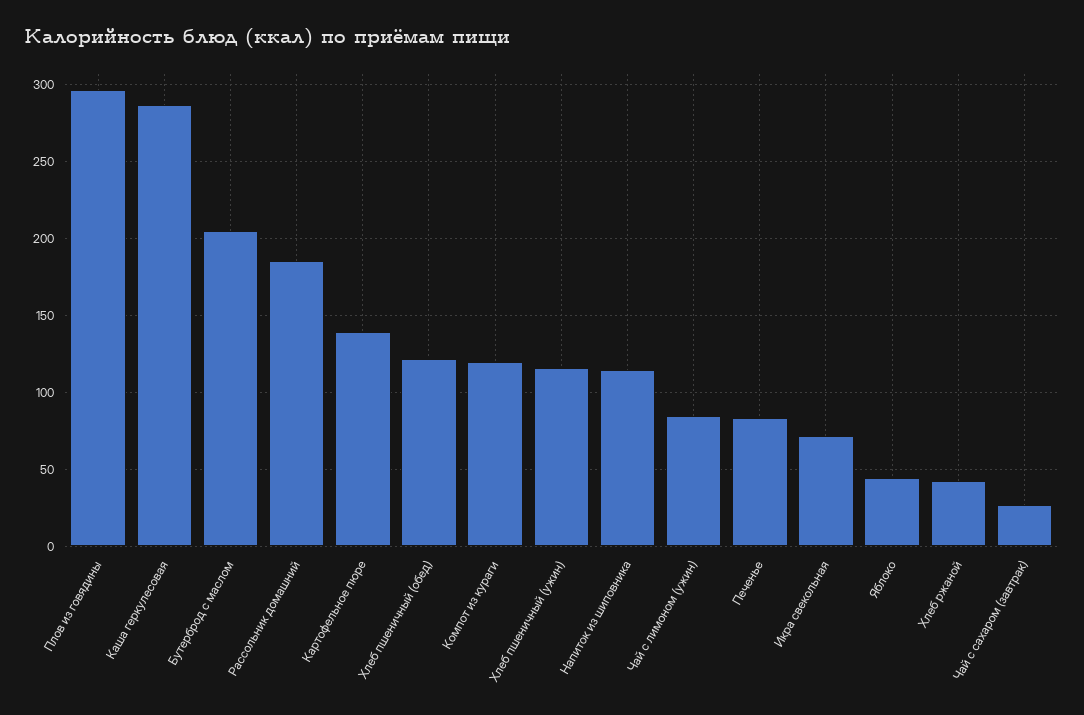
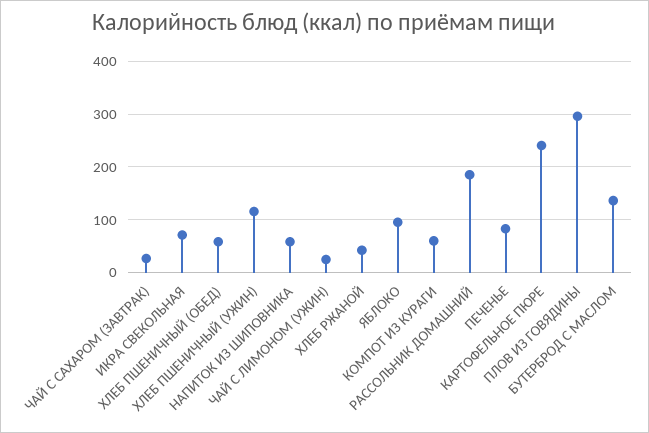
  {
    "Плов из говядины": 295,
-   "Каша геркулесовая": 285,
-   "Бутерброд с маслом": 205,
+   "Бутерброд с маслом": 140,
    "Рассольник домашний": 185,
-   "Картофельное пюре": 140,
+   "Картофельное пюре": 240,
-   "Хлеб пшеничный (обед)": 120,
+   "Хлеб пшеничный (обед)": 60,
-   "Компот из кураги": 120,
+   "Компот из кураги": 60,
    "Хлеб пшеничный (ужин)": 115,
-   "Напиток из шиповника": 115,
+   "Напиток из шиповника": 60,
-   "Чай с лимоном (ужин)": 85,
+   "Чай с лимоном (ужин)": 20,
    "Печенье": 85,
    "Икра свекольная": 70,
-   "Яблоко": 45,
+   "Яблоко": 100,
    "Хлеб ржаной": 45,
    "Чай с сахаром (завтрак)": 25
  }

